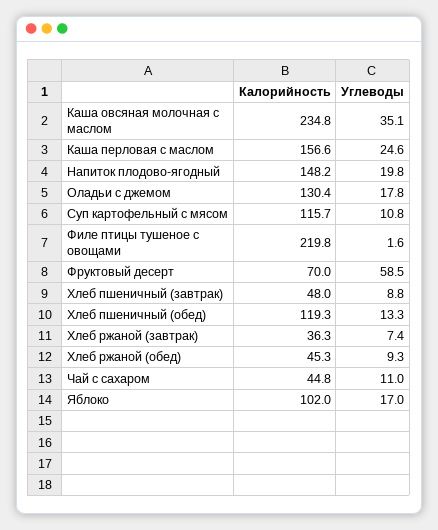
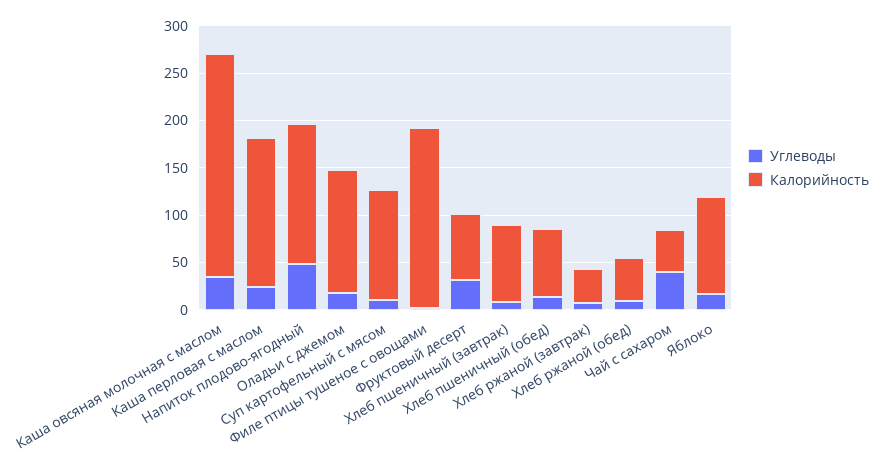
  {
    "Калорийность": {
      "Каша овсяная молочная с маслом": 234.8,
      "Каша перловая с маслом": 156.6,
      "Напиток плодово-ягодный": 148.2,
      "Оладьи с джемом": 130.4,
      "Суп картофельный с мясом": 115.7,
-     "Филе птицы тушеное с овощами": 219.8,
+     "Филе птицы тушеное с овощами": 190,
      "Фруктовый десерт": 70,
-     "Хлеб пшеничный (завтрак)": 48,
+     "Хлеб пшеничный (завтрак)": 80,
-     "Хлеб пшеничный (обед)": 119.3,
+     "Хлеб пшеничный (обед)": 70,
      "Хлеб ржаной (завтрак)": 36.3,
      "Хлеб ржаной (обед)": 45.3,
      "Чай с сахаром": 44.8,
      "Яблоко": 102
    },
    "Углеводы": {
      "Каша овсяная молочная с маслом": 35.1,
      "Каша перловая с маслом": 24.6,
-     "Напиток плодово-ягодный": 19.8,
+     "Напиток плодово-ягодный": 50,
      "Оладьи с джемом": 17.8,
      "Суп картофельный с мясом": 10.8,
      "Филе птицы тушеное с овощами": 1.6,
-     "Фруктовый десерт": 58.5,
+     "Фруктовый десерт": 30,
      "Хлеб пшеничный (завтрак)": 8.8,
      "Хлеб пшеничный (обед)": 13.3,
      "Хлеб ржаной (завтрак)": 7.4,
      "Хлеб ржаной (обед)": 9.3,
-     "Чай с сахаром": 11,
+     "Чай с сахаром": 40,
      "Яблоко": 17
    }
  }

